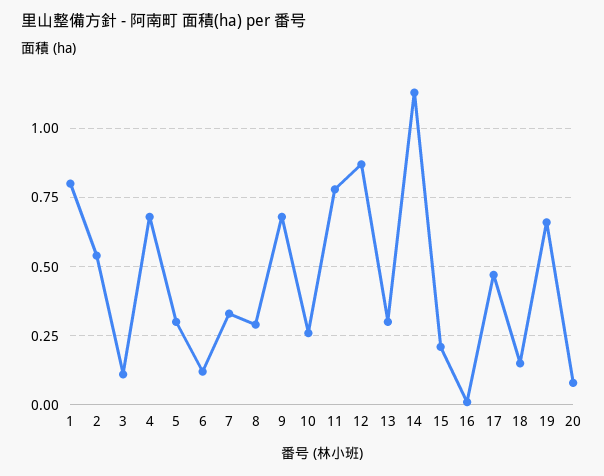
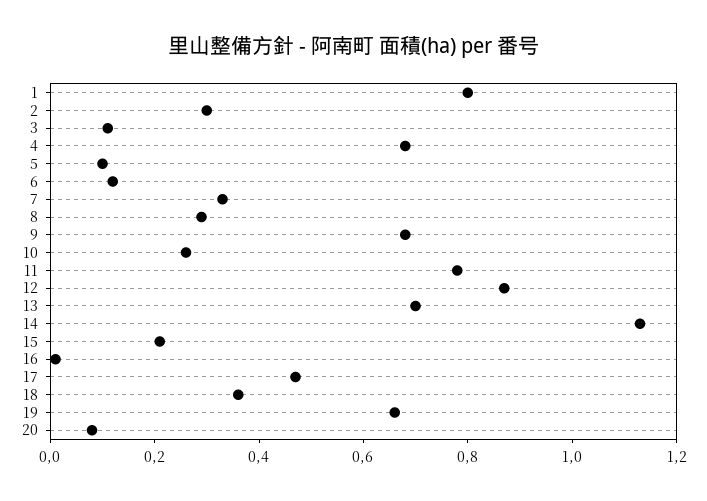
  {
    "1": 0.8,
-   "2": 0.55,
+   "2": 0.3,
    "3": 0.1,
    "4": 0.7,
-   "5": 0.3,
+   "5": 0.1,
    "6": 0.1,
    "7": 0.35,
    "8": 0.3,
    "9": 0.7,
    "10": 0.25,
    "11": 0.8,
    "12": 0.85,
-   "13": 0.3,
+   "13": 0.7,
    "14": 1.15,
    "15": 0.2,
    "16": 0,
    "17": 0.45,
-   "18": 0.15,
+   "18": 0.35,
    "19": 0.65,
    "20": 0.1
  }

